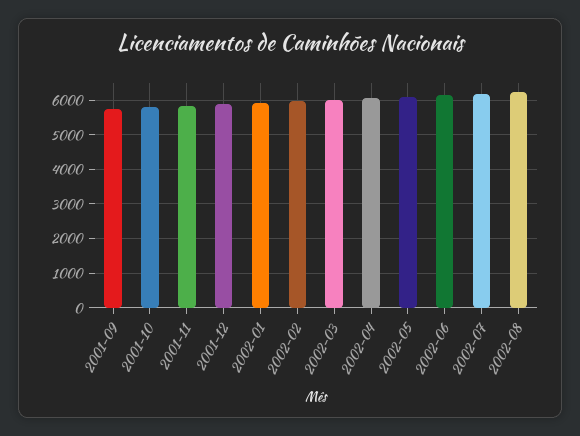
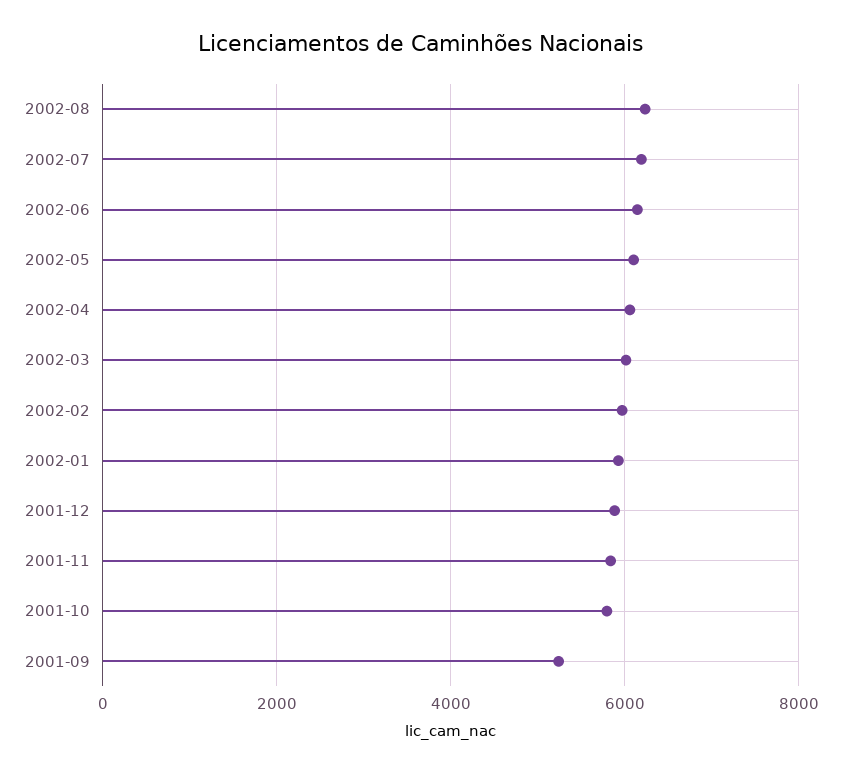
  {
-   "2001-09": 5800,
+   "2001-09": 5200,
    "2001-10": 5800,
    "2001-11": 5800,
    "2001-12": 5800,
    "2002-01": 6000,
    "2002-02": 6000,
    "2002-03": 6000,
    "2002-04": 6000,
    "2002-05": 6200,
    "2002-06": 6200,
    "2002-07": 6200,
    "2002-08": 6200
  }

